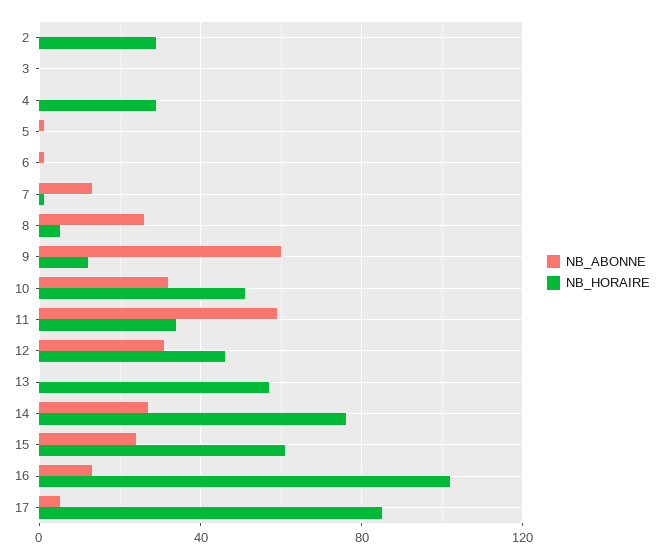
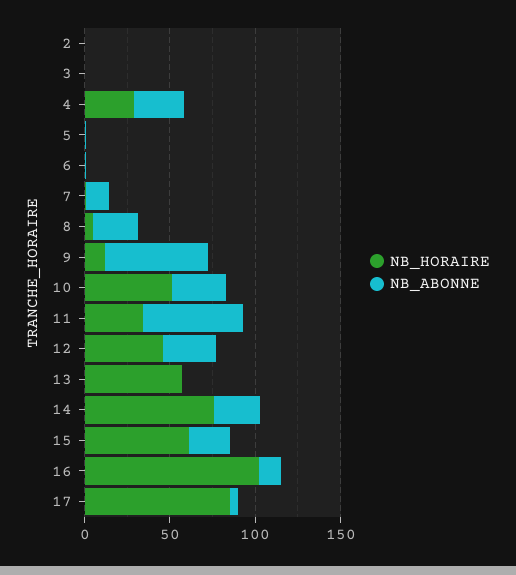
  {
    "NB_ABONNE": {
      "2": 0,
      "3": 0,
-     "4": 0,
+     "4": 30,
      "5": 0,
      "6": 0,
      "7": 15,
      "8": 25,
      "9": 60,
      "10": 30,
      "11": 60,
      "12": 30,
      "13": 0,
      "14": 25,
      "15": 25,
      "16": 15,
      "17": 5
    },
    "NB_HORAIRE": {
-     "2": 30,
+     "2": 0,
      "3": 0,
      "4": 30,
      "5": 0,
      "6": 0,
      "7": 0,
      "8": 5,
      "9": 10,
      "10": 50,
      "11": 35,
      "12": 45,
      "13": 55,
      "14": 75,
      "15": 60,
      "16": 100,
      "17": 85
    }
  }

